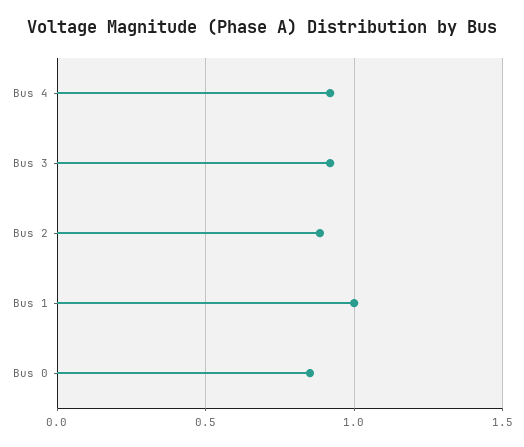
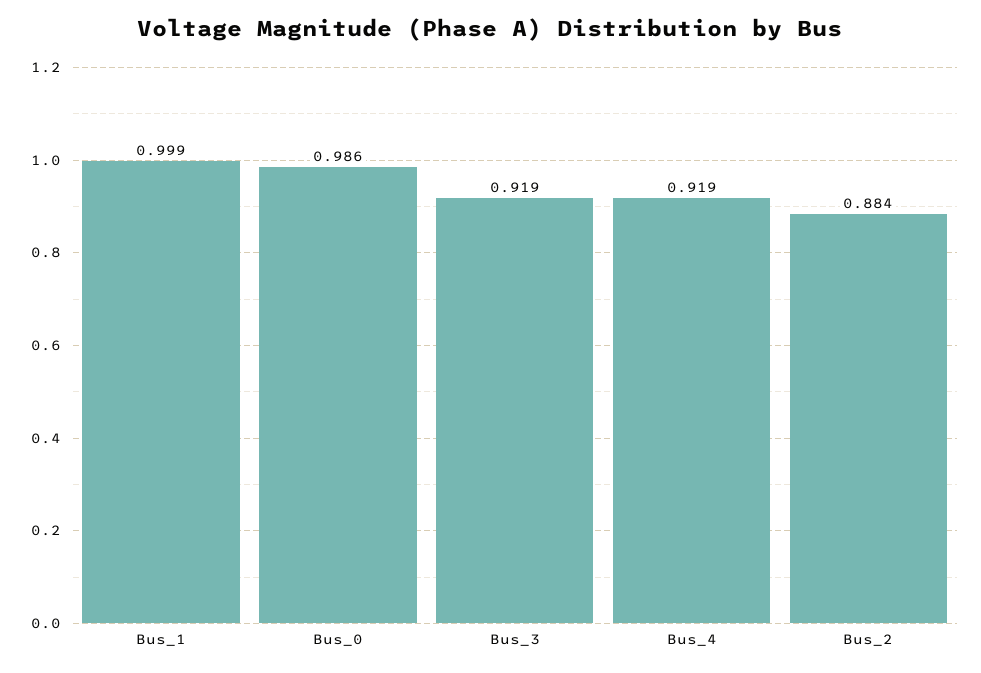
  {
    "Bus 4": 0.919,
    "Bus 3": 0.919,
    "Bus 2": 0.884,
    "Bus 1": 0.999,
-   "Bus 0": 0.85
+   "Bus 0": 0.986
  }

